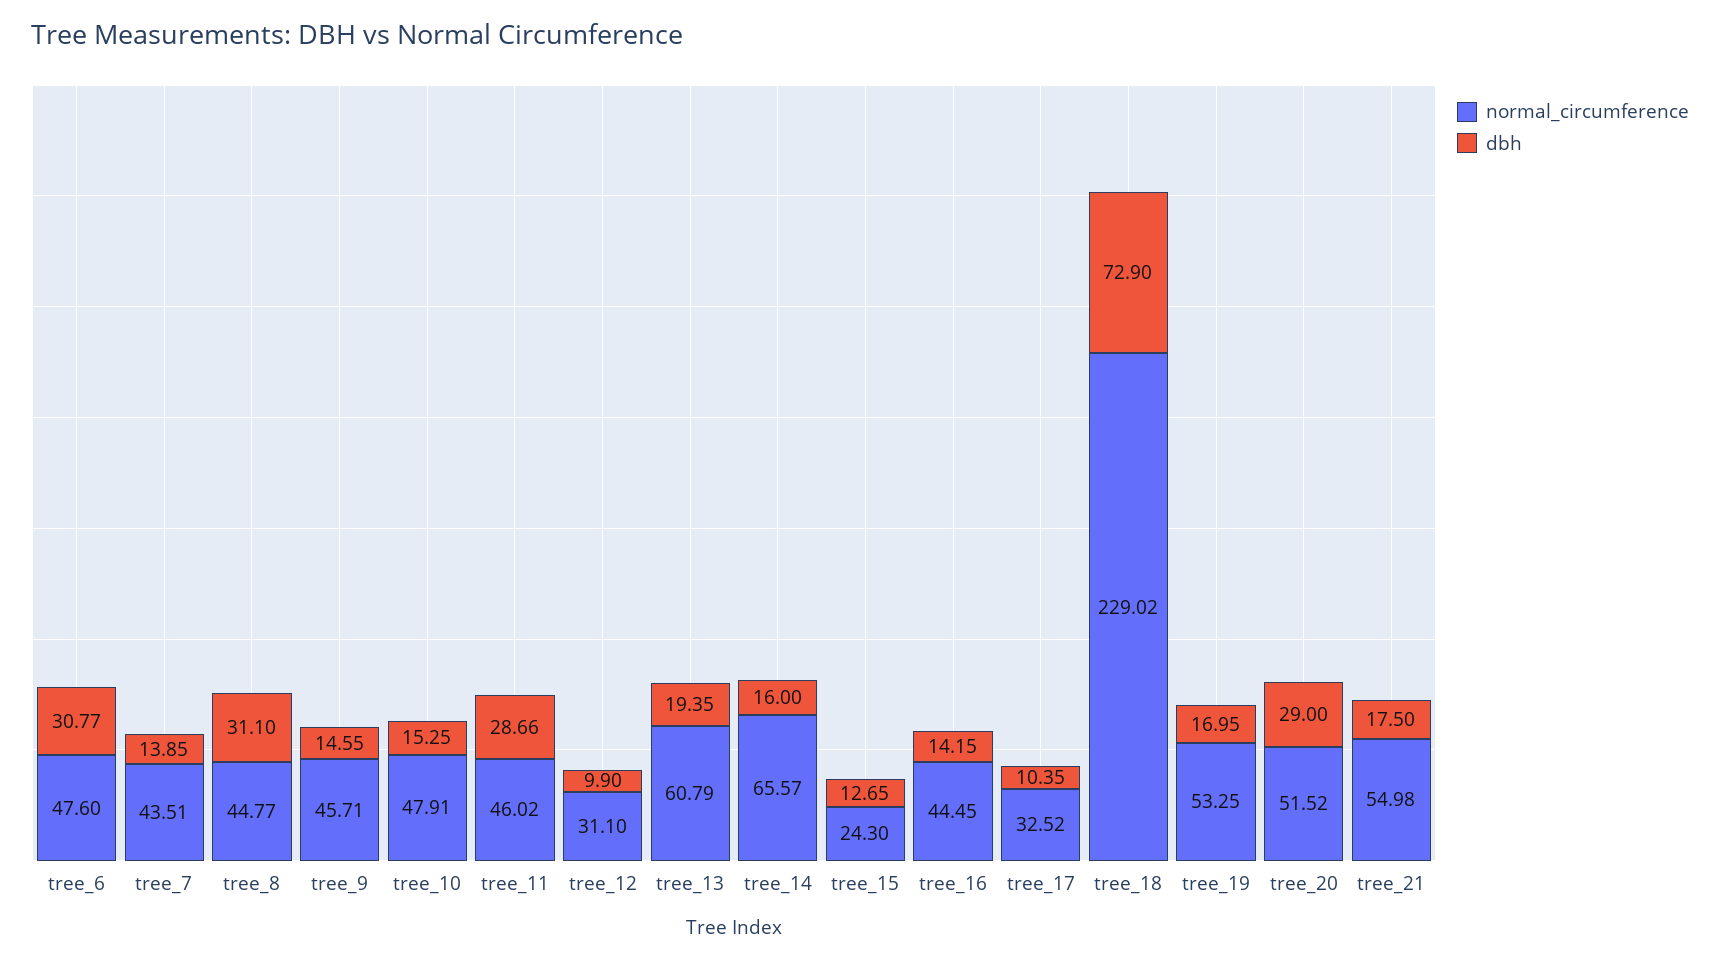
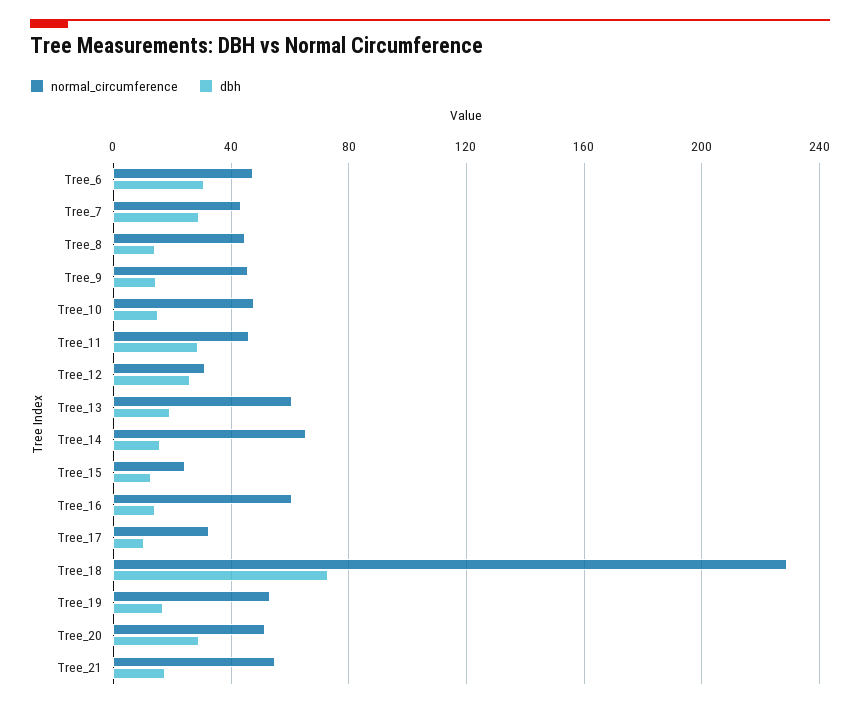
  {
    "normal_circumference": {
      "tree_6": 47.6,
      "tree_7": 43.51,
      "tree_8": 44.77,
      "tree_9": 45.71,
      "tree_10": 47.91,
      "tree_11": 46.02,
      "tree_12": 31.1,
      "tree_13": 60.79,
      "tree_14": 65.57,
      "tree_15": 24.3,
-     "tree_16": 44.45,
+     "tree_16": 60,
      "tree_17": 32.52,
      "tree_18": 229.02,
      "tree_19": 53.25,
      "tree_20": 51.52,
      "tree_21": 54.98
    },
    "dbh": {
      "tree_6": 30.77,
-     "tree_7": 13.85,
+     "tree_7": 30,
-     "tree_8": 31.1,
+     "tree_8": 15,
      "tree_9": 14.55,
      "tree_10": 15.25,
      "tree_11": 28.66,
-     "tree_12": 9.9,
+     "tree_12": 25,
      "tree_13": 19.35,
      "tree_14": 16,
      "tree_15": 12.65,
      "tree_16": 14.15,
      "tree_17": 10.35,
      "tree_18": 72.9,
      "tree_19": 16.95,
      "tree_20": 29,
      "tree_21": 17.5
    }
  }

